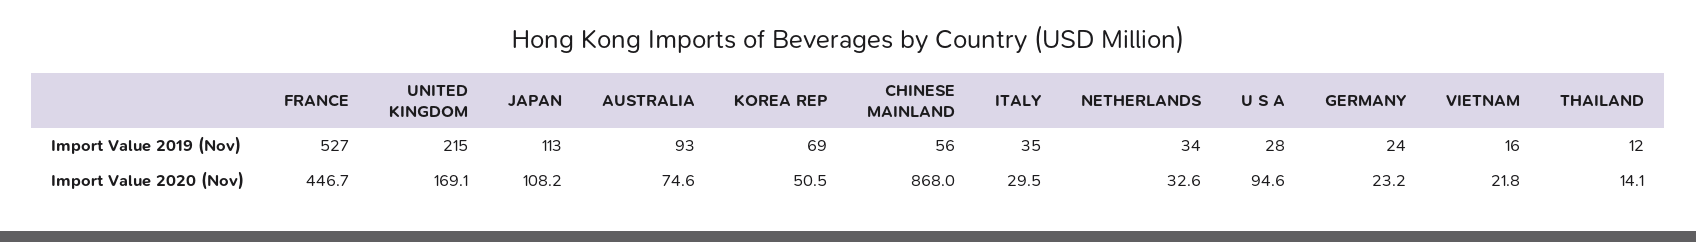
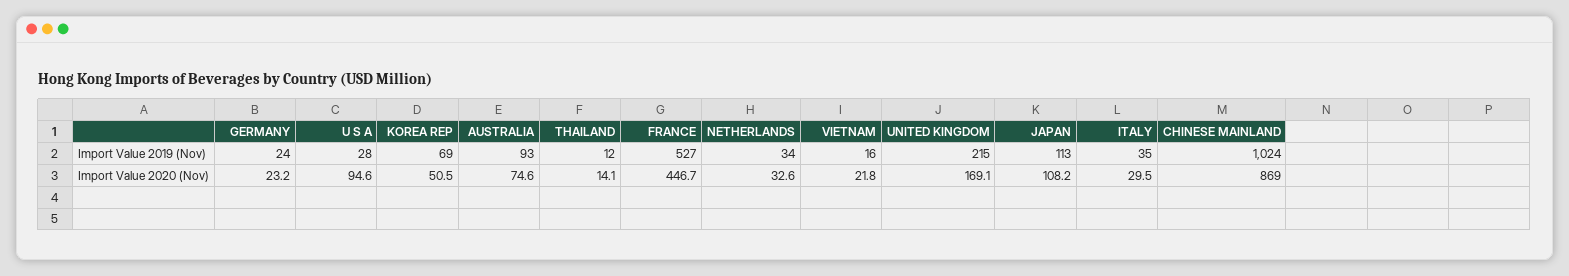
  {
    "FRANCE": {
      "Import Value 2019 (Nov)": 527,
      "Import Value 2020 (Nov)": 446.7
    },
    "UNITED KINGDOM": {
      "Import Value 2019 (Nov)": 215,
      "Import Value 2020 (Nov)": 169.1
    },
    "JAPAN": {
      "Import Value 2019 (Nov)": 113,
      "Import Value 2020 (Nov)": 108.2
    },
    "AUSTRALIA": {
      "Import Value 2019 (Nov)": 93,
      "Import Value 2020 (Nov)": 74.6
    },
    "KOREA REP": {
      "Import Value 2019 (Nov)": 69,
      "Import Value 2020 (Nov)": 50.5
    },
    "CHINESE MAINLAND": {
-     "Import Value 2019 (Nov)": 56,
+     "Import Value 2019 (Nov)": 1024,
-     "Import Value 2020 (Nov)": 868
+     "Import Value 2020 (Nov)": 869
    },
    "ITALY": {
      "Import Value 2019 (Nov)": 35,
      "Import Value 2020 (Nov)": 29.5
    },
    "NETHERLANDS": {
      "Import Value 2019 (Nov)": 34,
      "Import Value 2020 (Nov)": 32.6
    },
    "U S A": {
      "Import Value 2019 (Nov)": 28,
      "Import Value 2020 (Nov)": 94.6
    },
    "GERMANY": {
      "Import Value 2019 (Nov)": 24,
      "Import Value 2020 (Nov)": 23.2
    },
    "VIETNAM": {
      "Import Value 2019 (Nov)": 16,
      "Import Value 2020 (Nov)": 21.8
    },
    "THAILAND": {
      "Import Value 2019 (Nov)": 12,
      "Import Value 2020 (Nov)": 14.1
    }
  }

